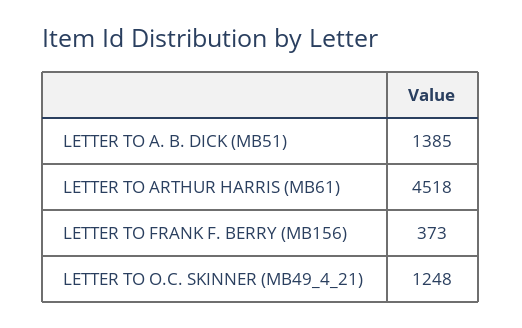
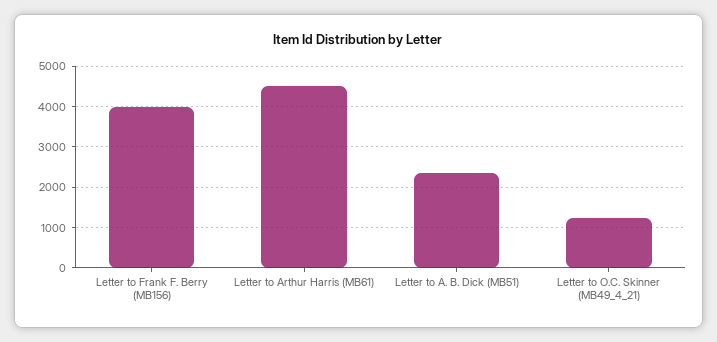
  {
-   "LETTER TO A. B. DICK (MB51)": 1385,
+   "LETTER TO A. B. DICK (MB51)": 2400,
    "LETTER TO ARTHUR HARRIS (MB61)": 4518,
-   "LETTER TO FRANK F. BERRY (MB156)": 373,
+   "LETTER TO FRANK F. BERRY (MB156)": 4000,
    "LETTER TO O.C. SKINNER (MB49_4_21)": 1248
  }

